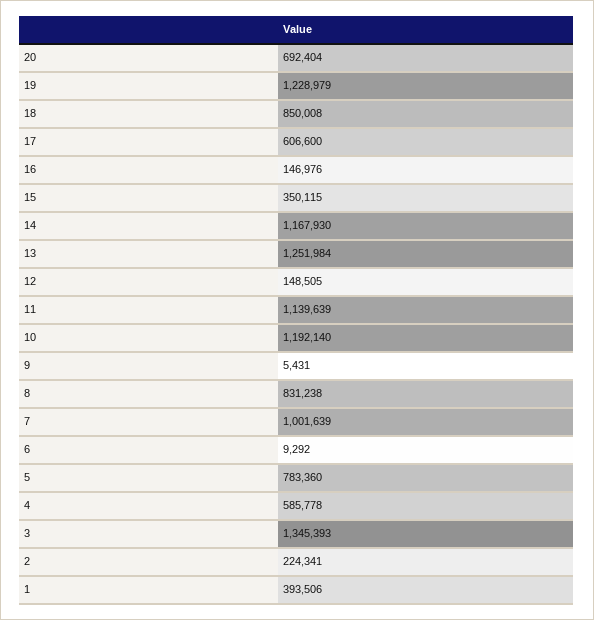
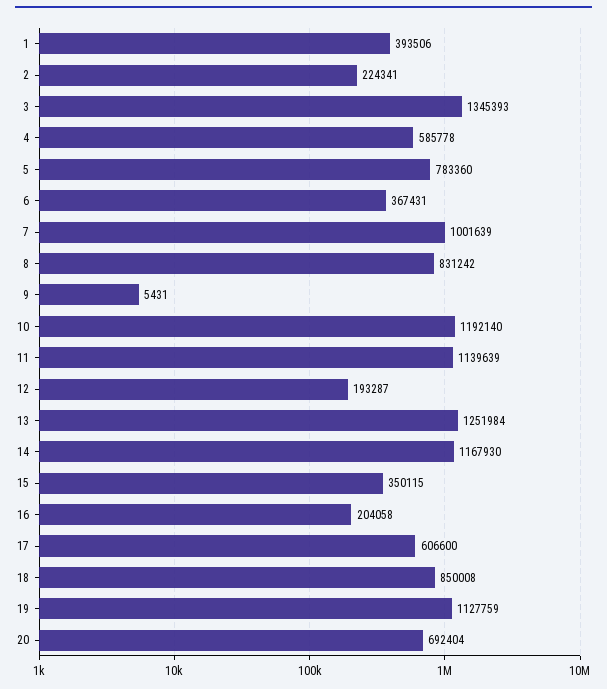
  {
    "20": 692404,
-   "19": 1228979,
+   "19": 1127759,
    "18": 850008,
    "17": 606600,
-   "16": 146976,
+   "16": 204058,
    "15": 350115,
    "14": 1167930,
    "13": 1251984,
-   "12": 148505,
+   "12": 193287,
    "11": 1139639,
    "10": 1192140,
    "9": 5431,
-   "8": 831238,
+   "8": 831242,
    "7": 1001639,
-   "6": 9292,
+   "6": 367431,
    "5": 783360,
    "4": 585778,
    "3": 1345393,
    "2": 224341,
    "1": 393506
  }

